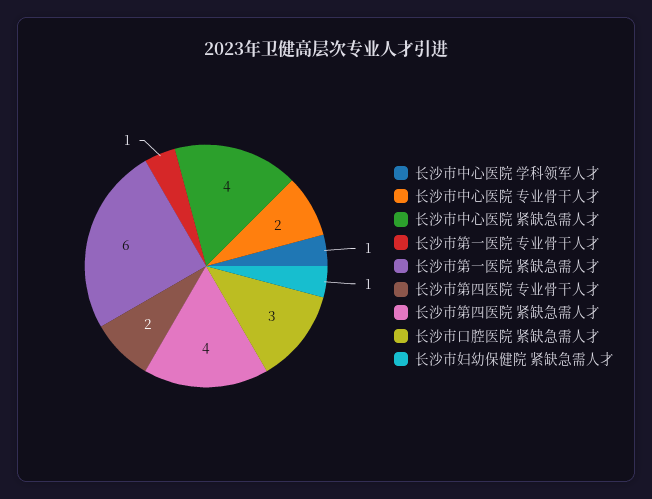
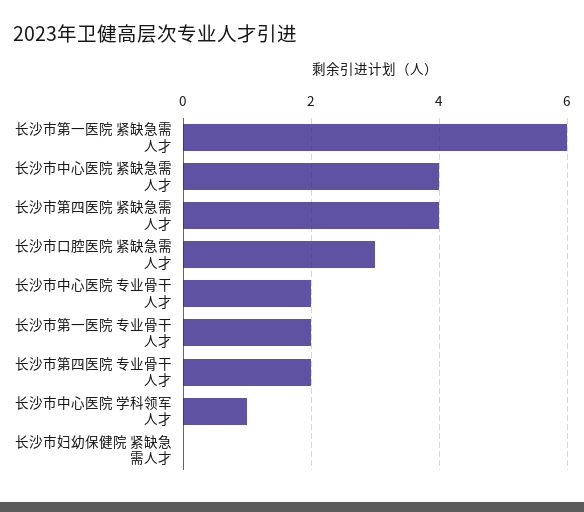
  {
    "长沙市中心医院 学科领军人才": 1,
    "长沙市中心医院 专业骨干人才": 2,
    "长沙市中心医院 紧缺急需人才": 4,
-   "长沙市第一医院 专业骨干人才": 1,
+   "长沙市第一医院 专业骨干人才": 2,
    "长沙市第一医院 紧缺急需人才": 6,
    "长沙市第四医院 专业骨干人才": 2,
    "长沙市第四医院 紧缺急需人才": 4,
    "长沙市口腔医院 紧缺急需人才": 3,
-   "长沙市妇幼保健院 紧缺急需人才": 1
+   "长沙市妇幼保健院 紧缺急需人才": 0
  }

